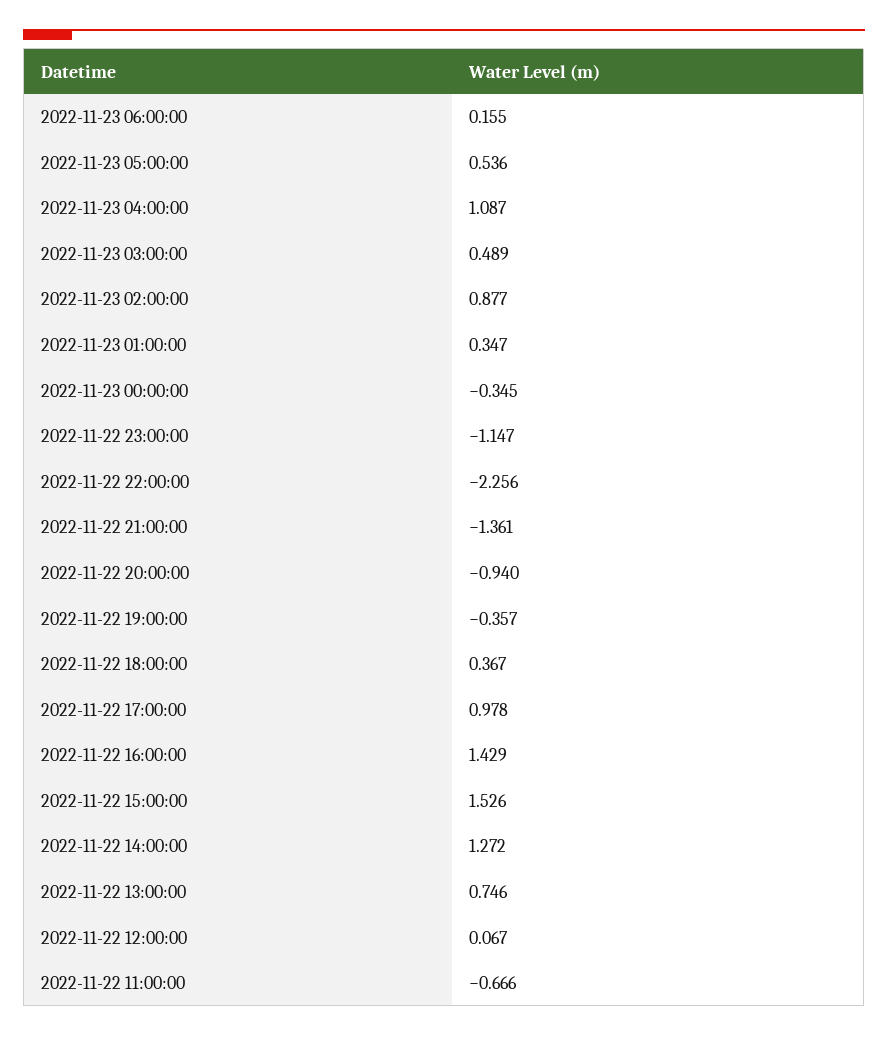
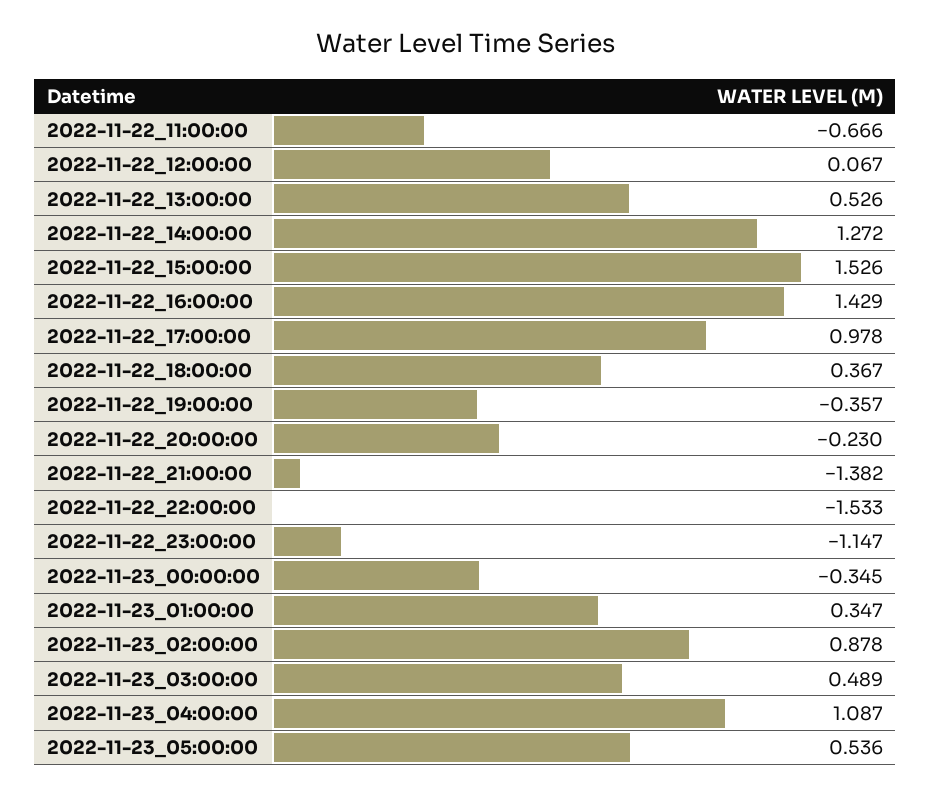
  {
-   "2022-11-23 06:00:00": 0.155,
    "2022-11-23 05:00:00": 0.536,
    "2022-11-23 04:00:00": 1.087,
    "2022-11-23 03:00:00": 0.489,
-   "2022-11-23 02:00:00": 0.877,
+   "2022-11-23 02:00:00": 0.878,
    "2022-11-23 01:00:00": 0.347,
    "2022-11-23 00:00:00": -0.345,
    "2022-11-22 23:00:00": -1.147,
-   "2022-11-22 22:00:00": -2.256,
+   "2022-11-22 22:00:00": -1.533,
-   "2022-11-22 21:00:00": -1.361,
+   "2022-11-22 21:00:00": -1.382,
-   "2022-11-22 20:00:00": -0.94,
+   "2022-11-22 20:00:00": -0.23,
    "2022-11-22 19:00:00": -0.357,
    "2022-11-22 18:00:00": 0.367,
    "2022-11-22 17:00:00": 0.978,
    "2022-11-22 16:00:00": 1.429,
    "2022-11-22 15:00:00": 1.526,
    "2022-11-22 14:00:00": 1.272,
-   "2022-11-22 13:00:00": 0.746,
+   "2022-11-22 13:00:00": 0.526,
    "2022-11-22 12:00:00": 0.067,
    "2022-11-22 11:00:00": -0.666
  }

